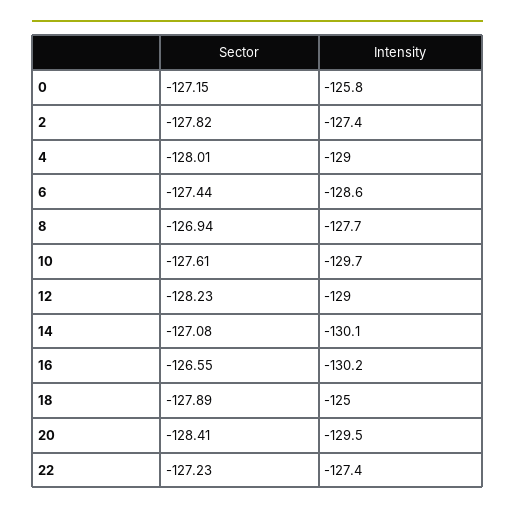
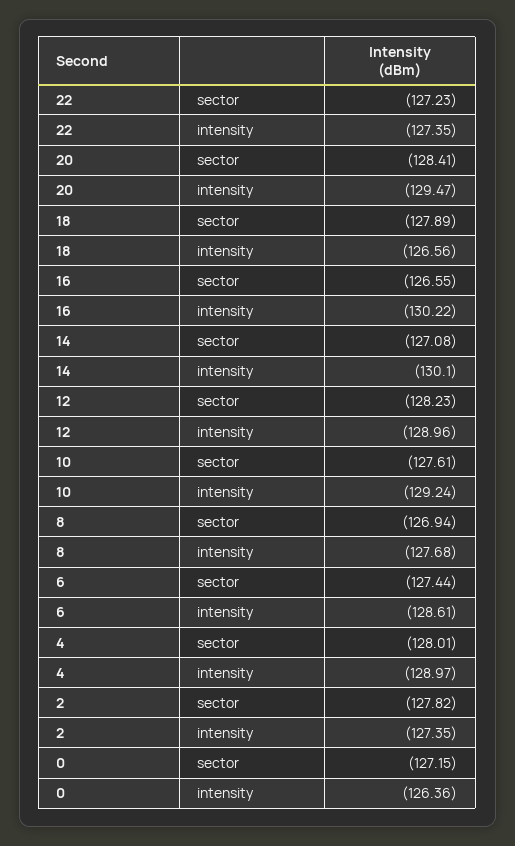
  {
    "Sector": {
      "0": -127.15,
      "2": -127.82,
      "4": -128.01,
      "6": -127.44,
      "8": -126.94,
      "10": -127.61,
      "12": -128.23,
      "14": -127.08,
      "16": -126.55,
      "18": -127.89,
      "20": -128.41,
      "22": -127.23
    },
    "Intensity": {
-     "0": -125.8,
+     "0": -126.36,
      "2": -127.35,
      "4": -128.97,
      "6": -128.61,
      "8": -127.68,
-     "10": -129.7,
+     "10": -129.24,
      "12": -128.96,
      "14": -130.1,
      "16": -130.22,
-     "18": -125,
+     "18": -126.56,
      "20": -129.47,
      "22": -127.35
    }
  }

